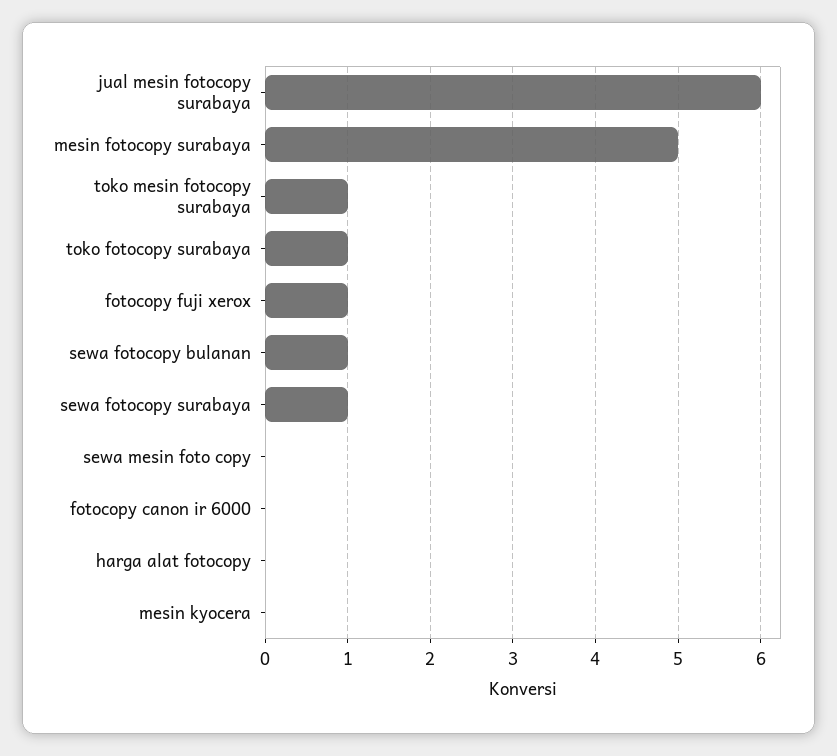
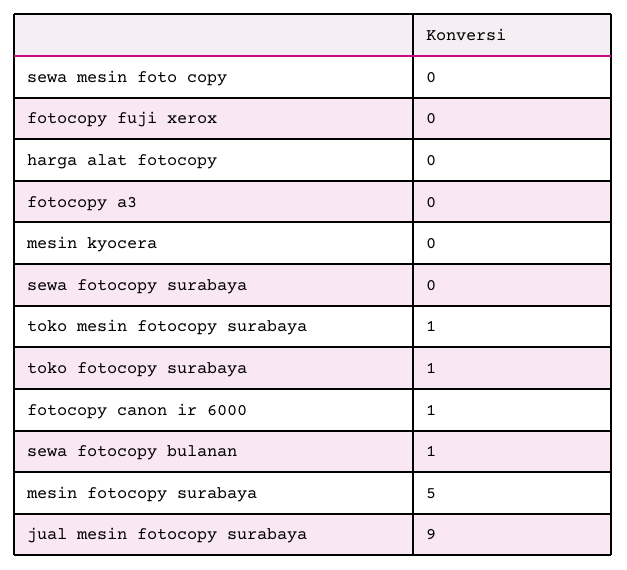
  {
-   "jual mesin fotocopy surabaya": 6,
+   "jual mesin fotocopy surabaya": 9,
    "mesin fotocopy surabaya": 5,
    "toko mesin fotocopy surabaya": 1,
    "toko fotocopy surabaya": 1,
-   "fotocopy fuji xerox": 1,
+   "fotocopy fuji xerox": 0,
    "sewa fotocopy bulanan": 1,
-   "sewa fotocopy surabaya": 1,
+   "sewa fotocopy surabaya": 0,
    "sewa mesin foto copy": 0,
-   "fotocopy canon ir 6000": 0,
+   "fotocopy canon ir 6000": 1,
    "harga alat fotocopy": 0,
-   "mesin kyocera": 0
+   "mesin kyocera": 0,
+   "fotocopy a3": 0
  }

